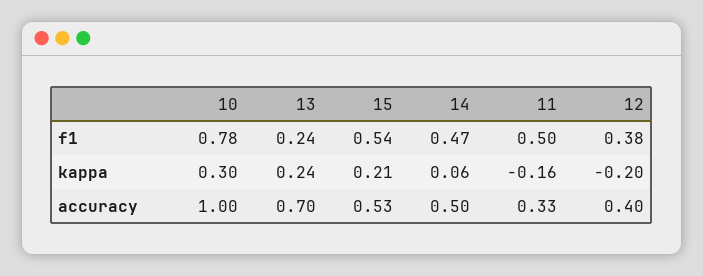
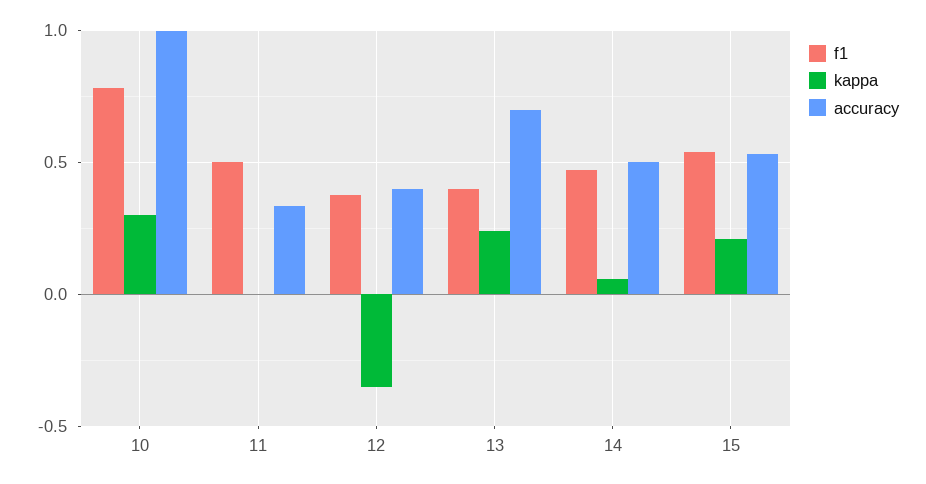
  {
    "f1": {
      "10": 0.78,
-     "13": 0.24,
+     "13": 0.4,
      "15": 0.54,
      "14": 0.47,
      "11": 0.5,
      "12": 0.38
    },
    "kappa": {
      "10": 0.3,
      "13": 0.24,
      "15": 0.21,
      "14": 0.06,
-     "11": -0.16,
+     "11": 0,
-     "12": -0.2
+     "12": -0.35
    },
    "accuracy": {
      "10": 1,
      "13": 0.7,
      "15": 0.53,
      "14": 0.5,
      "11": 0.33,
      "12": 0.4
    }
  }

